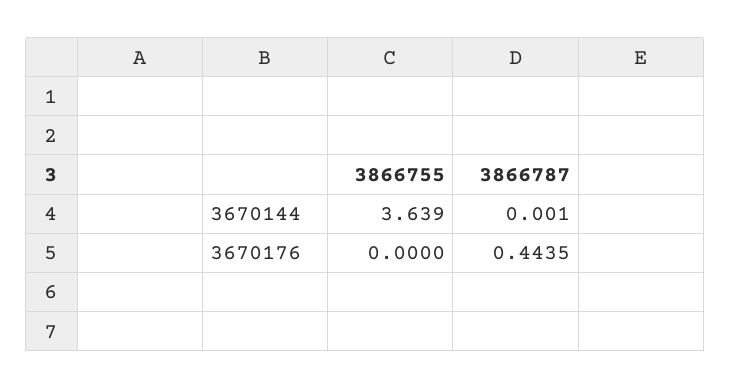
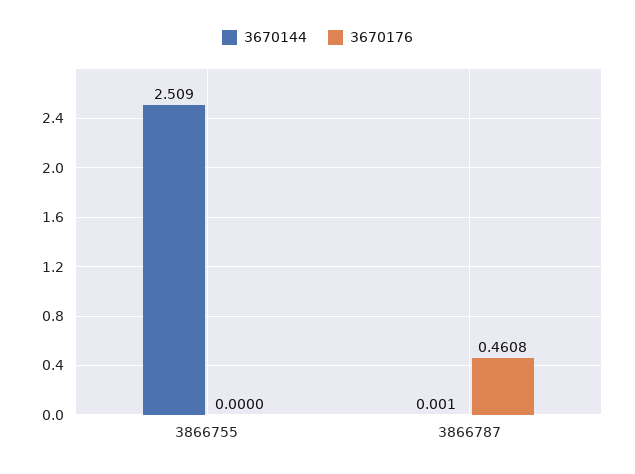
  {
    "3670144": {
-     "3866755": 3.639,
+     "3866755": 2.509,
      "3866787": 0.001
    },
    "3670176": {
      "3866755": 0,
-     "3866787": 0.4435
+     "3866787": 0.4608
    }
  }

